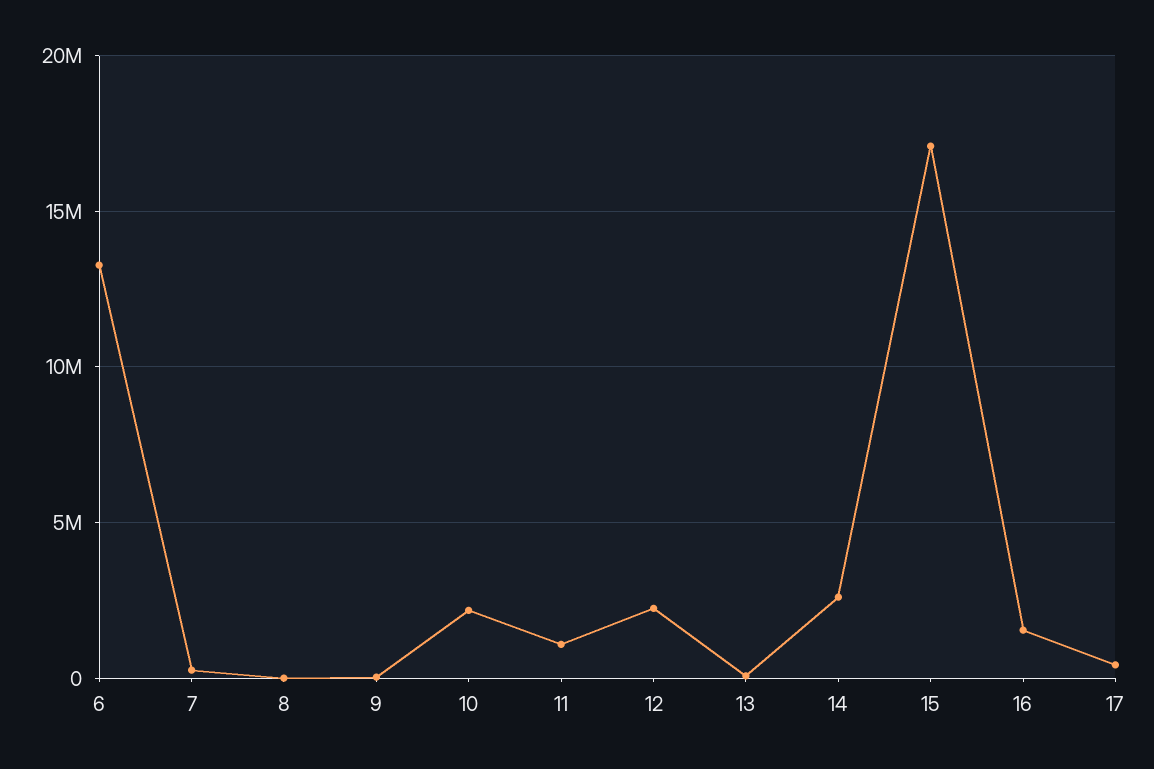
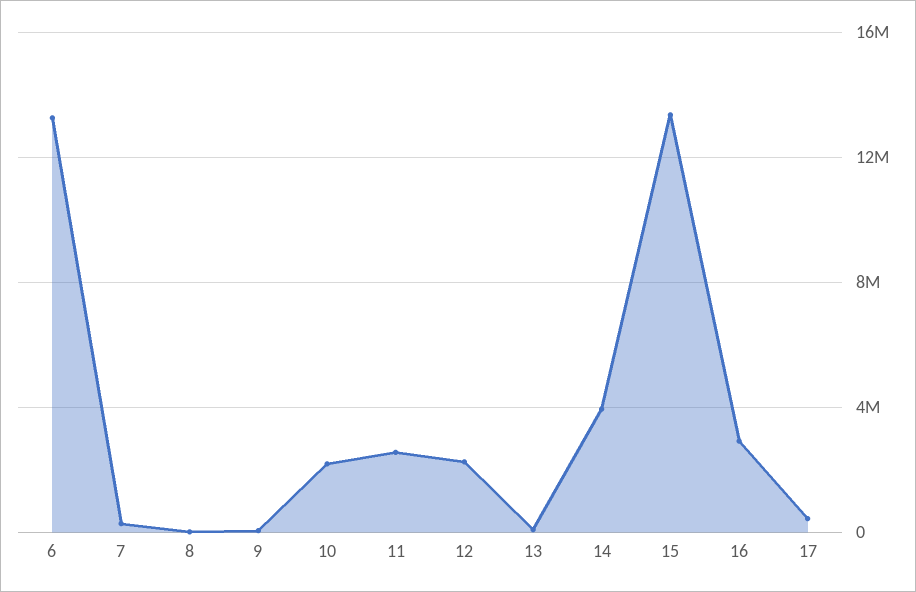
  {
    "6": 13500000,
    "7": 500000,
    "8": 0,
    "9": 0,
    "10": 2000000,
-   "11": 1000000,
+   "11": 2500000,
    "12": 2500000,
    "13": 0,
-   "14": 2500000,
+   "14": 4000000,
-   "15": 17000000,
+   "15": 13500000,
-   "16": 1500000,
+   "16": 3000000,
    "17": 500000
  }

